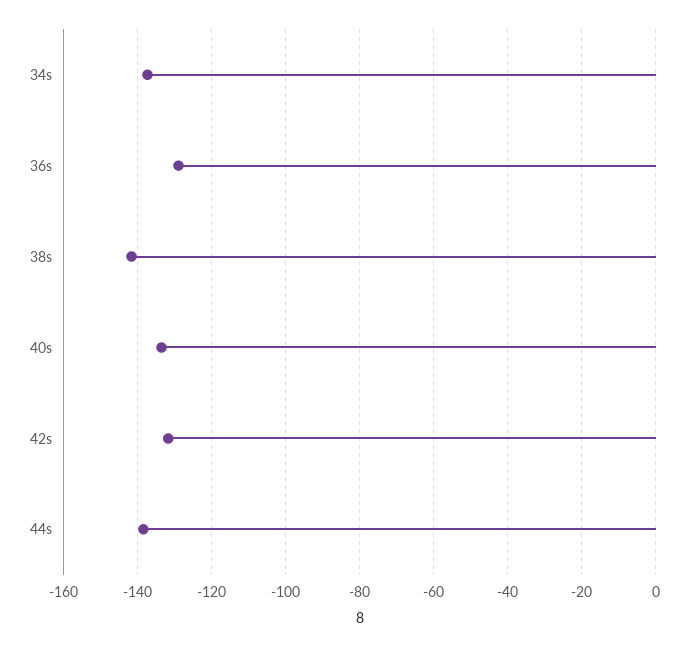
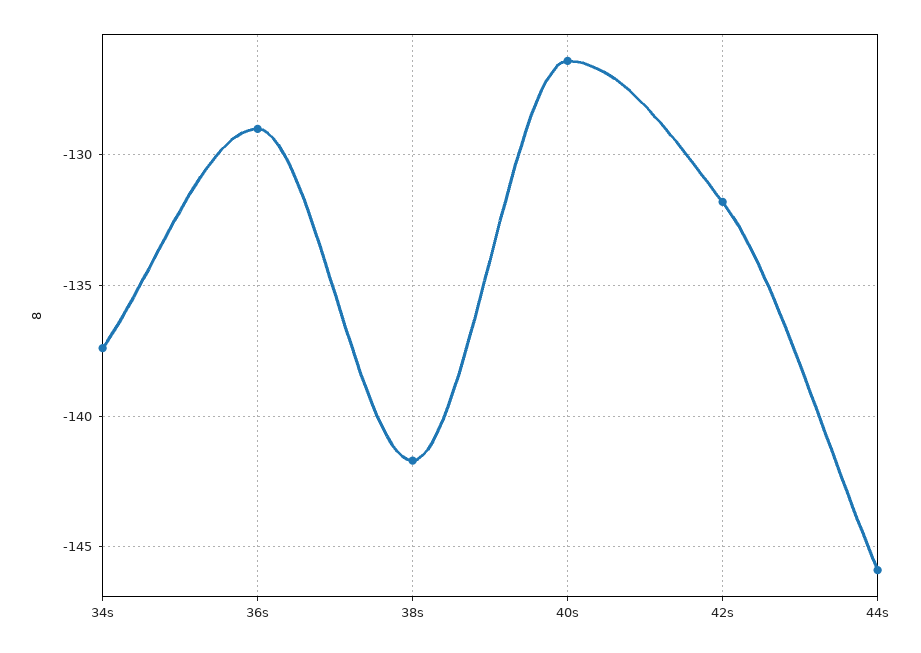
  {
    "34s": -137.5,
    "36s": -129,
    "38s": -141.5,
-   "40s": -134,
+   "40s": -126.5,
    "42s": -132,
-   "44s": -138
+   "44s": -146
  }

